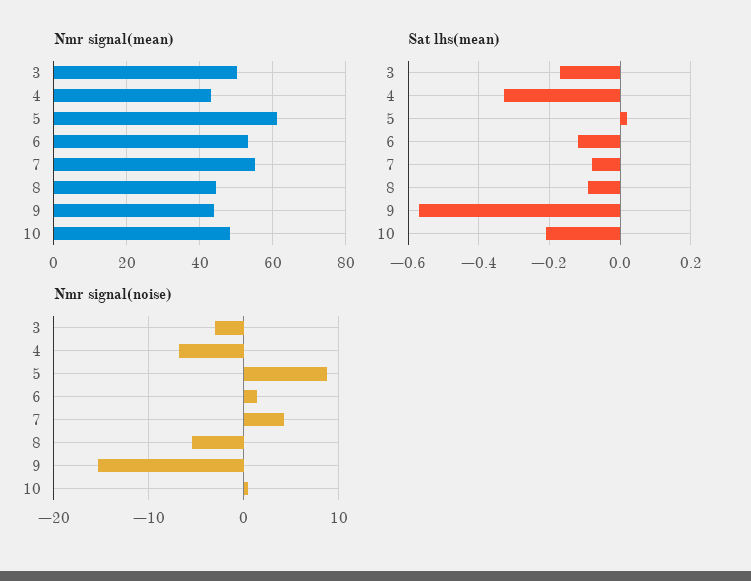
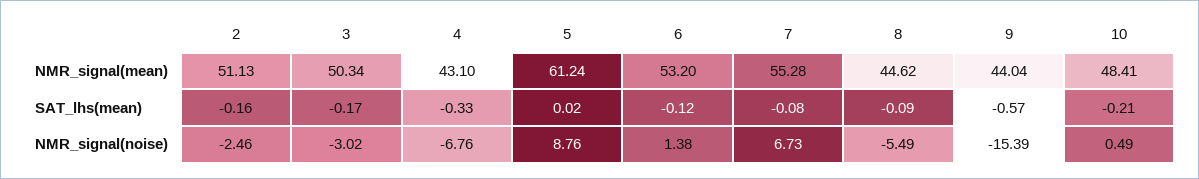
  {
    "Nmr signal(mean)": {
      "3": 50.34,
      "4": 43.1,
      "5": 61.24,
      "6": 53.2,
      "7": 55.28,
      "8": 44.62,
      "9": 44.04,
-     "10": 48.41
+     "10": 48.41,
+     "2": 51.13
    },
    "Sat lhs(mean)": {
      "3": -0.17,
      "4": -0.33,
      "5": 0.02,
      "6": -0.12,
      "7": -0.08,
      "8": -0.09,
      "9": -0.57,
-     "10": -0.21
+     "10": -0.21,
+     "2": -0.16
    },
    "Nmr signal(noise)": {
      "3": -3.02,
      "4": -6.76,
      "5": 8.76,
      "6": 1.38,
-     "7": 4,
+     "7": 6.73,
      "8": -5.49,
      "9": -15.39,
-     "10": 0.49
+     "10": 0.49,
+     "2": -2.46
    }
  }

